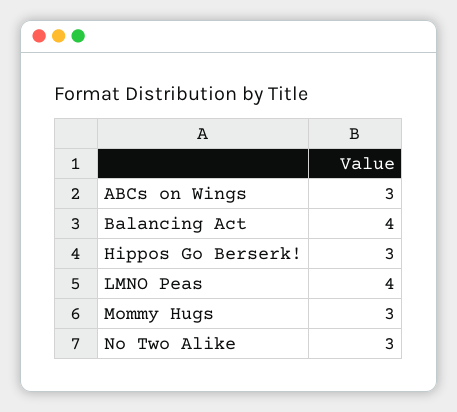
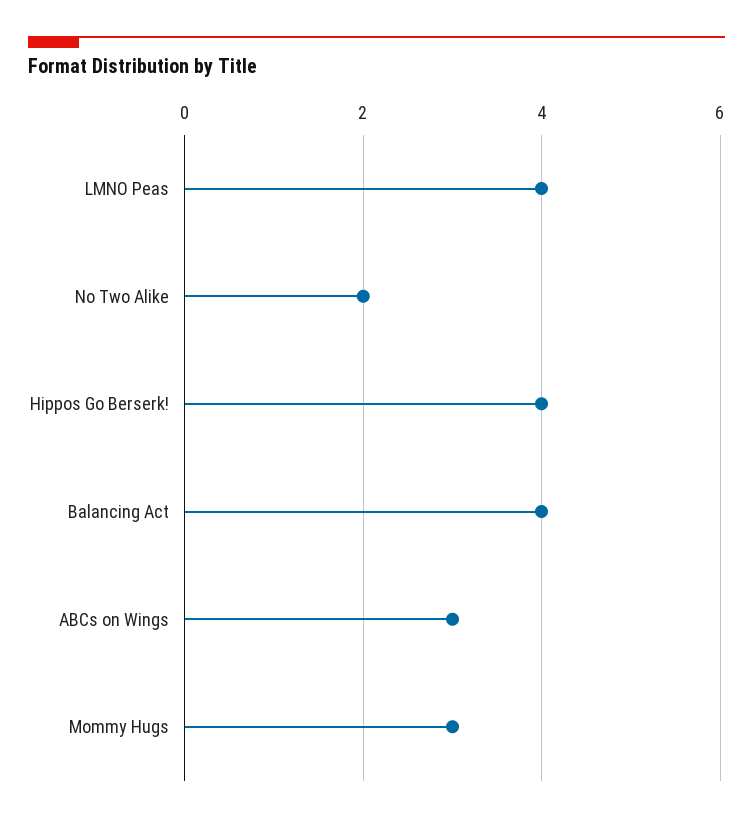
  {
    "ABCs on Wings": 3,
    "Balancing Act": 4,
-   "Hippos Go Berserk!": 3,
+   "Hippos Go Berserk!": 4,
    "LMNO Peas": 4,
    "Mommy Hugs": 3,
-   "No Two Alike": 3
+   "No Two Alike": 2
  }

